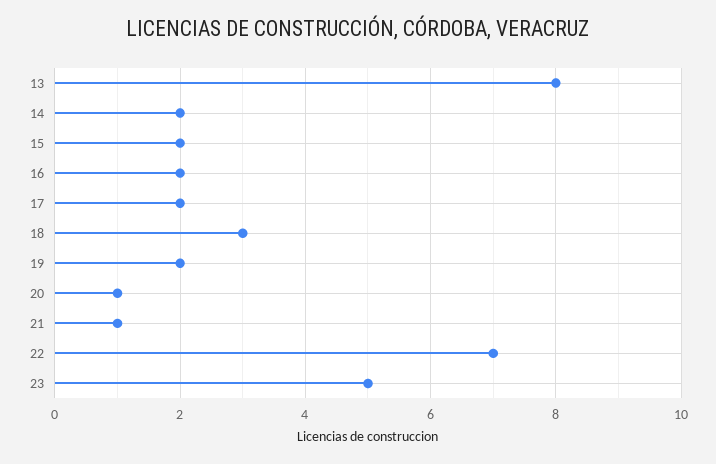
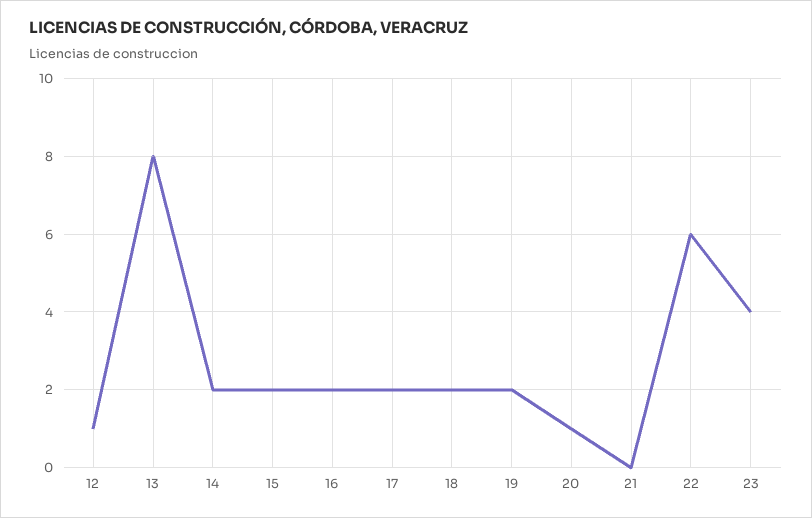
  {
    "13": 8,
    "14": 2,
    "15": 2,
    "16": 2,
    "17": 2,
-   "18": 3,
+   "18": 2,
    "19": 2,
    "20": 1,
-   "21": 1,
+   "21": 0,
-   "22": 7,
+   "22": 6,
-   "23": 5
+   "23": 4,
+   "12": 1
  }

